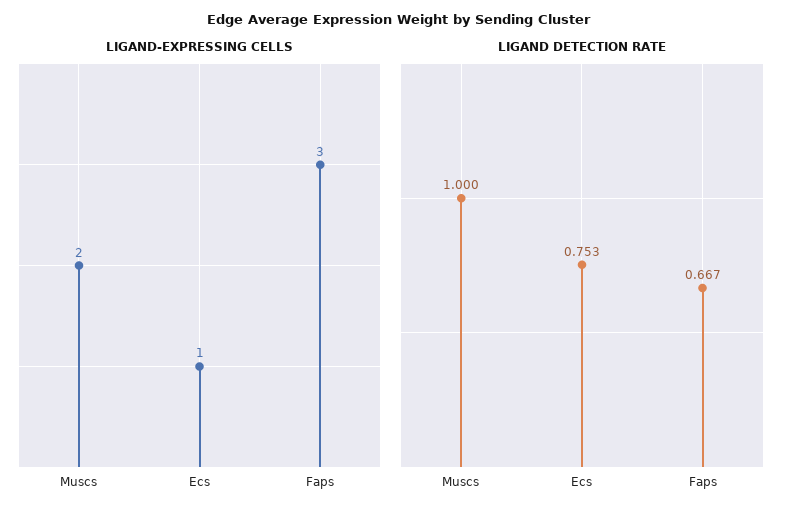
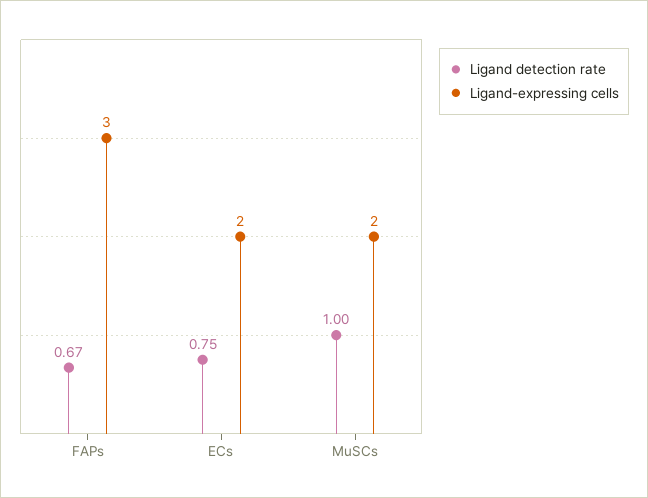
  {
    "LIGAND-EXPRESSING CELLS": {
      "Muscs": 2,
-     "Ecs": 1,
+     "Ecs": 2,
      "Faps": 3
    },
    "LIGAND DETECTION RATE": {
      "Muscs": 1,
      "Ecs": 0.753,
      "Faps": 0.667
    }
  }

